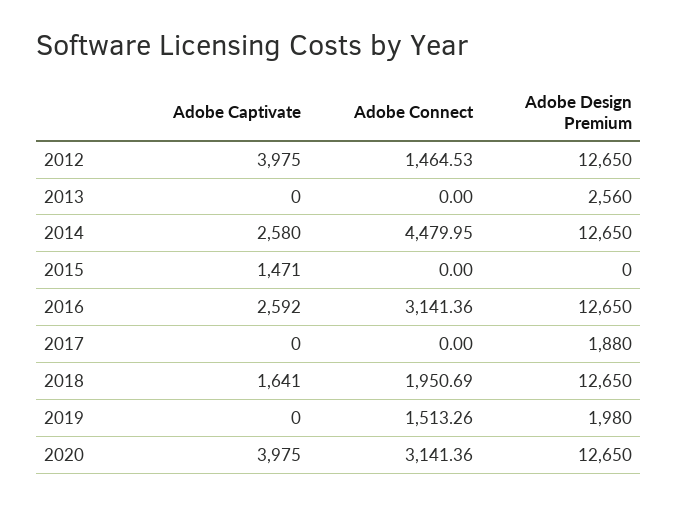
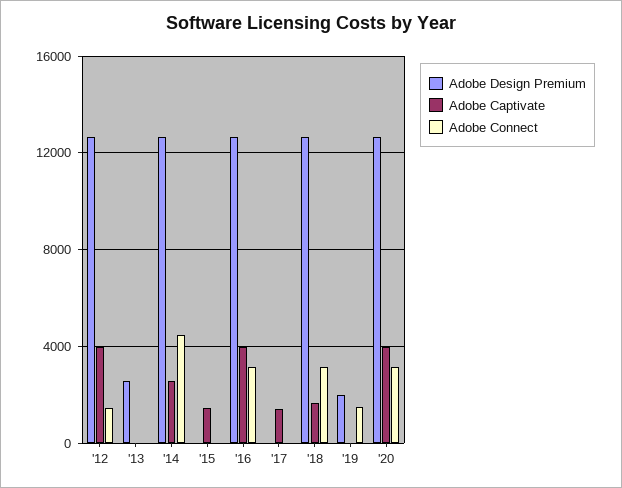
  {
    "Adobe Captivate": {
      "2012": 3975,
      "2013": 0,
      "2014": 2580,
      "2015": 1471,
-     "2016": 2592,
+     "2016": 4000,
-     "2017": 0,
+     "2017": 1500,
      "2018": 1641,
      "2019": 0,
      "2020": 3975
    },
    "Adobe Connect": {
      "2012": 1464.53,
      "2013": 0,
      "2014": 4479.95,
      "2015": 0,
      "2016": 3141.36,
      "2017": 0,
-     "2018": 1950.69,
+     "2018": 3000,
      "2019": 1513.26,
      "2020": 3141.36
    },
    "Adobe Design Premium": {
      "2012": 12650,
      "2013": 2560,
      "2014": 12650,
      "2015": 0,
      "2016": 12650,
-     "2017": 1880,
+     "2017": 0,
      "2018": 12650,
      "2019": 1980,
      "2020": 12650
    }
  }

